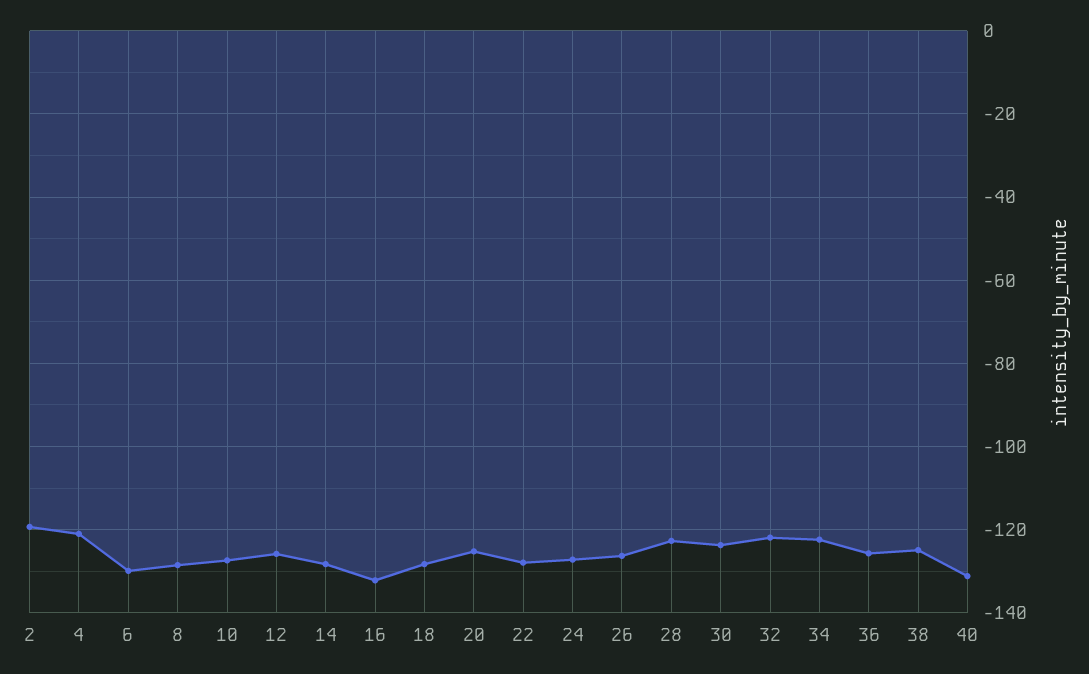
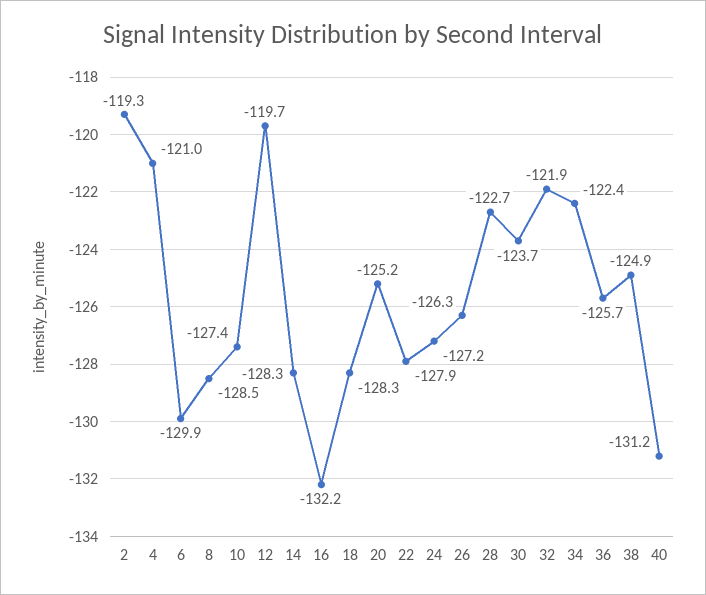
  {
    "2": -119.3,
    "4": -121,
    "6": -129.9,
    "8": -128.5,
    "10": -127.4,
-   "12": -126,
+   "12": -119.7,
    "14": -128.3,
    "16": -132.2,
    "18": -128.3,
    "20": -125.2,
    "22": -127.9,
    "24": -127.2,
    "26": -126.3,
    "28": -122.7,
    "30": -123.7,
    "32": -121.9,
    "34": -122.4,
    "36": -125.7,
    "38": -124.9,
    "40": -131.2
  }

